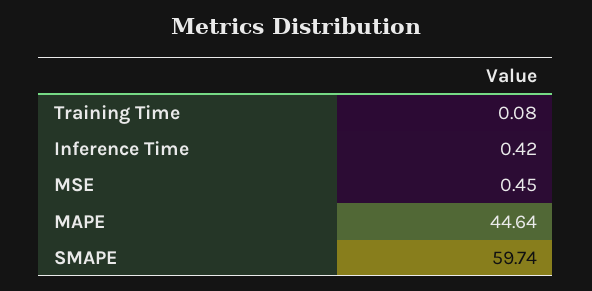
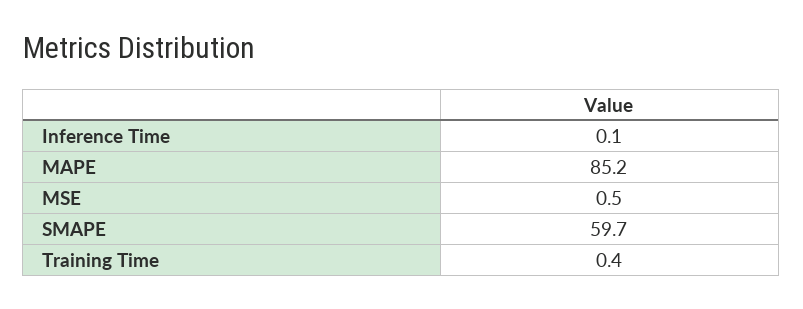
  {
-   "Training Time": 0.08,
+   "Training Time": 0.4,
-   "Inference Time": 0.42,
+   "Inference Time": 0.1,
    "MSE": 0.45,
-   "MAPE": 44.64,
+   "MAPE": 85.2,
    "SMAPE": 59.74
  }

